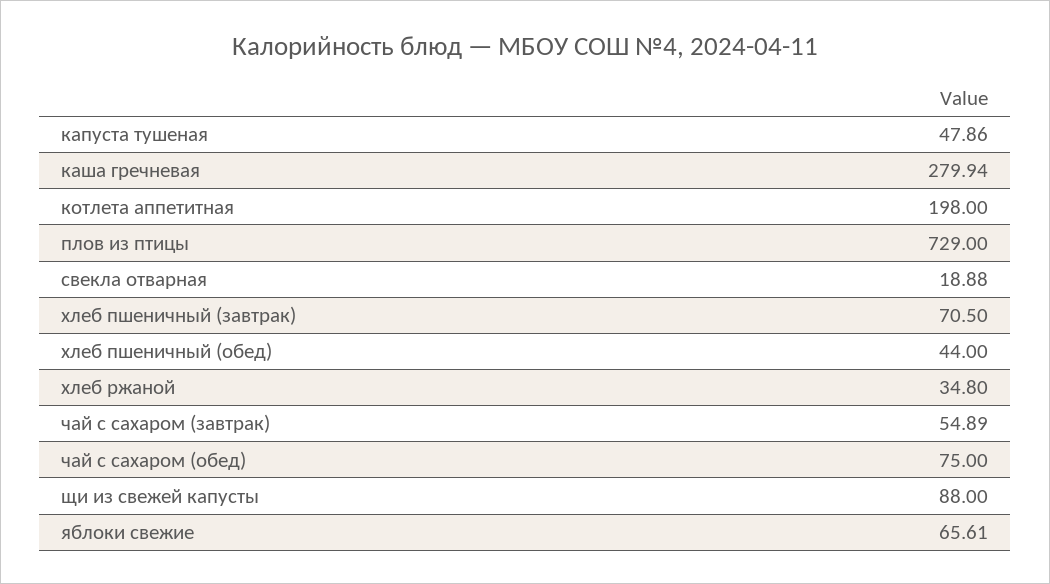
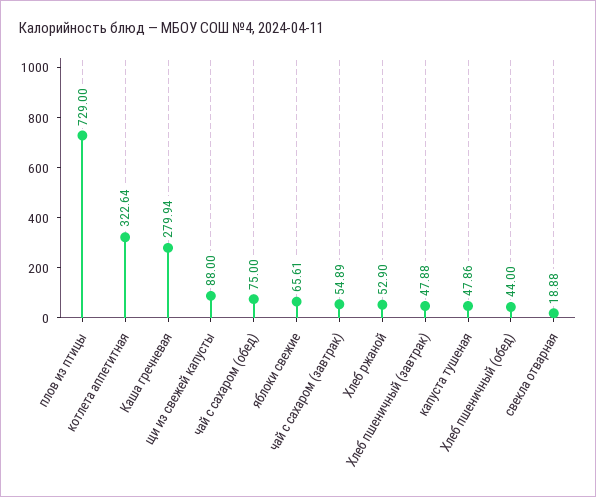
  {
    "капуста тушеная": 47.86,
    "каша гречневая": 279.94,
-   "котлета аппетитная": 198,
+   "котлета аппетитная": 322.64,
    "плов из птицы": 729,
    "свекла отварная": 18.88,
-   "хлеб пшеничный (завтрак)": 70.5,
+   "хлеб пшеничный (завтрак)": 47.88,
    "хлеб пшеничный (обед)": 44,
-   "хлеб ржаной": 34.8,
+   "хлеб ржаной": 52.9,
    "чай с сахаром (завтрак)": 54.89,
    "чай с сахаром (обед)": 75,
    "щи из свежей капусты": 88,
    "яблоки свежие": 65.61
  }

